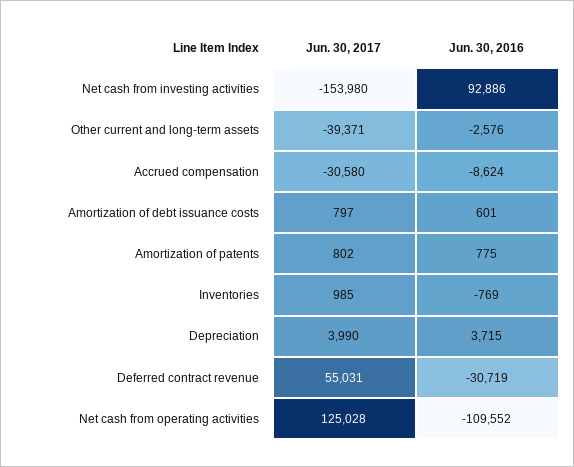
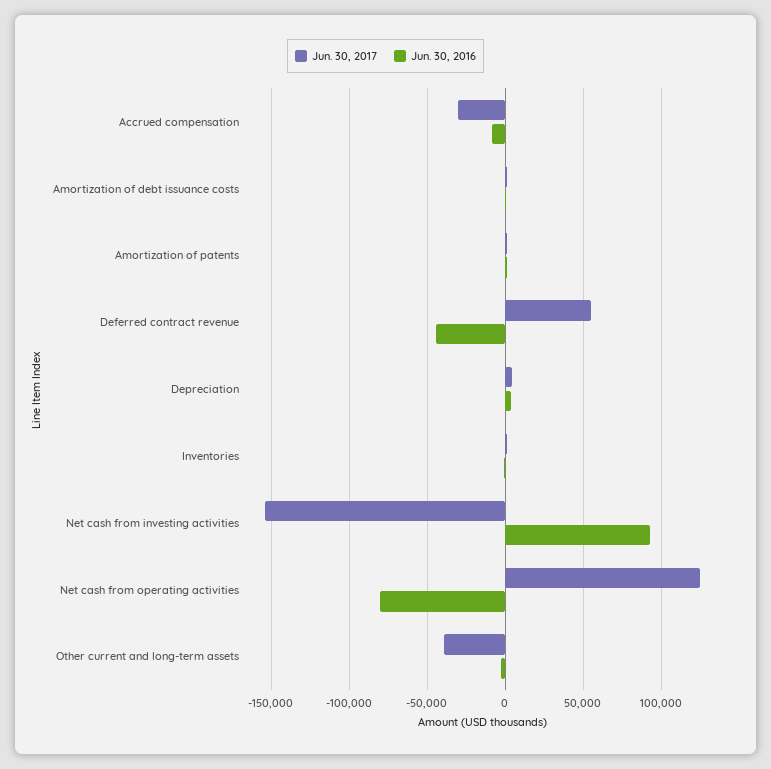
  {
    "Jun. 30, 2017": {
      "Net cash from investing activities": -153980,
      "Other current and long-term assets": -39371,
      "Accrued compensation": -30580,
      "Amortization of debt issuance costs": 797,
      "Amortization of patents": 802,
      "Inventories": 985,
      "Depreciation": 3990,
      "Deferred contract revenue": 55031,
      "Net cash from operating activities": 125028
    },
    "Jun. 30, 2016": {
      "Net cash from investing activities": 92886,
      "Other current and long-term assets": -2576,
      "Accrued compensation": -8624,
      "Amortization of debt issuance costs": 601,
      "Amortization of patents": 775,
      "Inventories": -769,
      "Depreciation": 3715,
-     "Deferred contract revenue": -30719,
+     "Deferred contract revenue": -45000,
-     "Net cash from operating activities": -109552
+     "Net cash from operating activities": -80000
    }
  }

